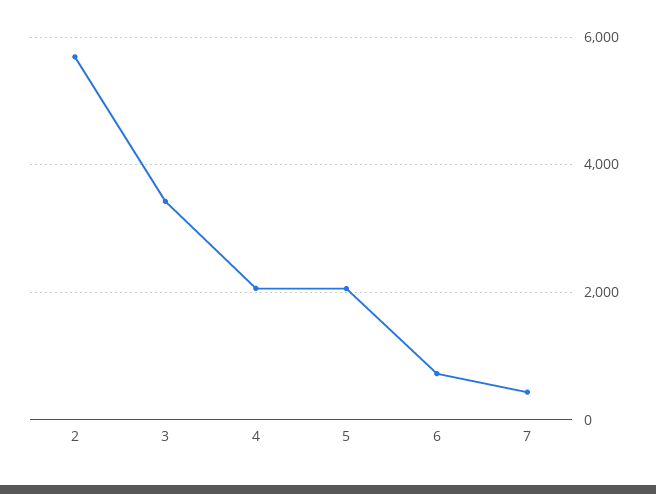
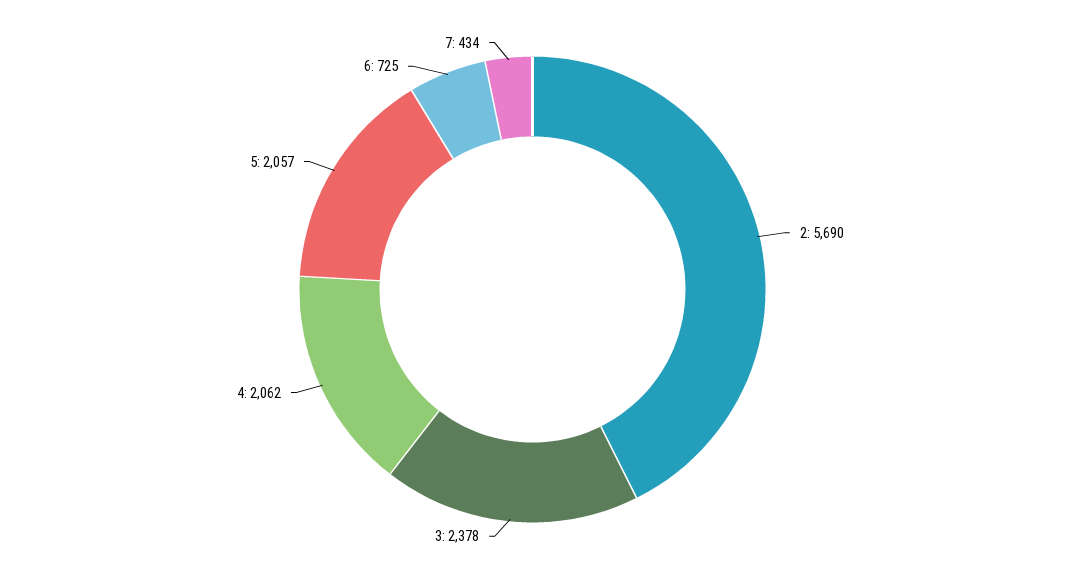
  {
    "2": 5690,
-   "3": 3400,
+   "3": 2378,
    "4": 2062,
    "5": 2057,
    "6": 725,
    "7": 434
  }

